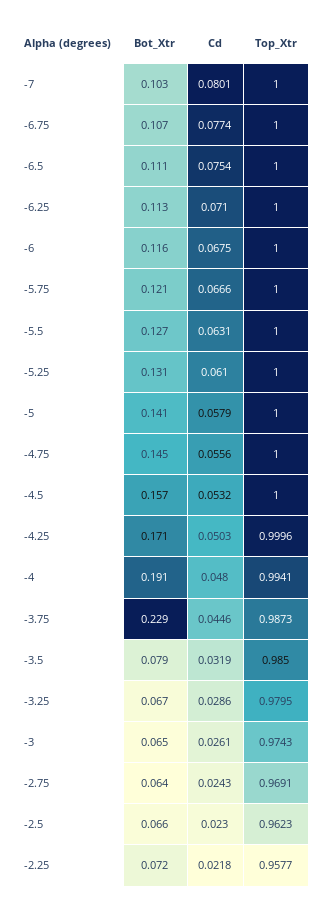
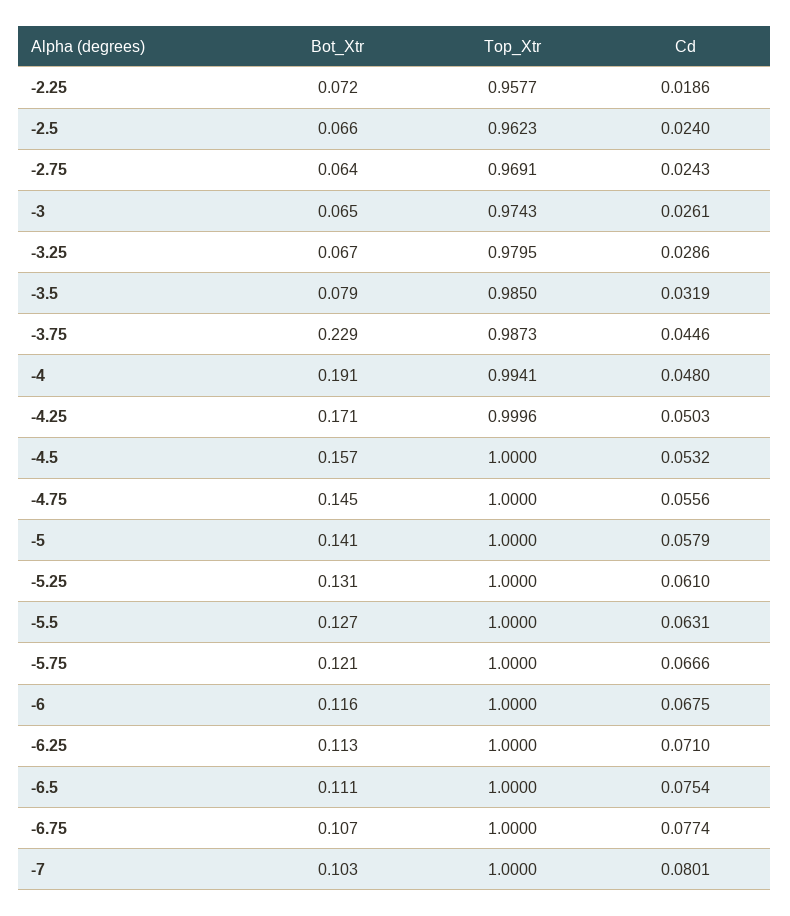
  {
    "Bot_Xtr": {
      "-7": 0.103,
      "-6.75": 0.107,
      "-6.5": 0.111,
      "-6.25": 0.113,
      "-6": 0.116,
      "-5.75": 0.121,
      "-5.5": 0.127,
      "-5.25": 0.131,
      "-5": 0.141,
      "-4.75": 0.145,
      "-4.5": 0.157,
      "-4.25": 0.171,
      "-4": 0.191,
      "-3.75": 0.229,
      "-3.5": 0.079,
      "-3.25": 0.067,
      "-3": 0.065,
      "-2.75": 0.064,
      "-2.5": 0.066,
      "-2.25": 0.072
    },
    "Cd": {
      "-7": 0.0801,
      "-6.75": 0.0774,
      "-6.5": 0.0754,
      "-6.25": 0.071,
      "-6": 0.0675,
      "-5.75": 0.0666,
      "-5.5": 0.0631,
      "-5.25": 0.061,
      "-5": 0.0579,
      "-4.75": 0.0556,
      "-4.5": 0.0532,
      "-4.25": 0.0503,
      "-4": 0.048,
      "-3.75": 0.0446,
      "-3.5": 0.0319,
      "-3.25": 0.0286,
      "-3": 0.0261,
      "-2.75": 0.0243,
-     "-2.5": 0.023,
+     "-2.5": 0.024,
-     "-2.25": 0.0218
+     "-2.25": 0.0186
    },
    "Top_Xtr": {
      "-7": 1,
      "-6.75": 1,
      "-6.5": 1,
      "-6.25": 1,
      "-6": 1,
      "-5.75": 1,
      "-5.5": 1,
      "-5.25": 1,
      "-5": 1,
      "-4.75": 1,
      "-4.5": 1,
      "-4.25": 0.9996,
      "-4": 0.9941,
      "-3.75": 0.9873,
      "-3.5": 0.985,
      "-3.25": 0.9795,
      "-3": 0.9743,
      "-2.75": 0.9691,
      "-2.5": 0.9623,
      "-2.25": 0.9577
    }
  }

